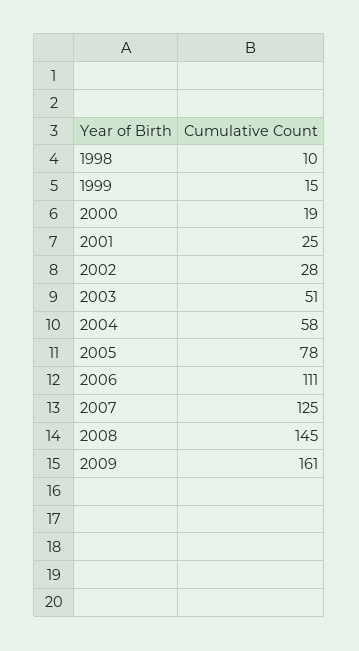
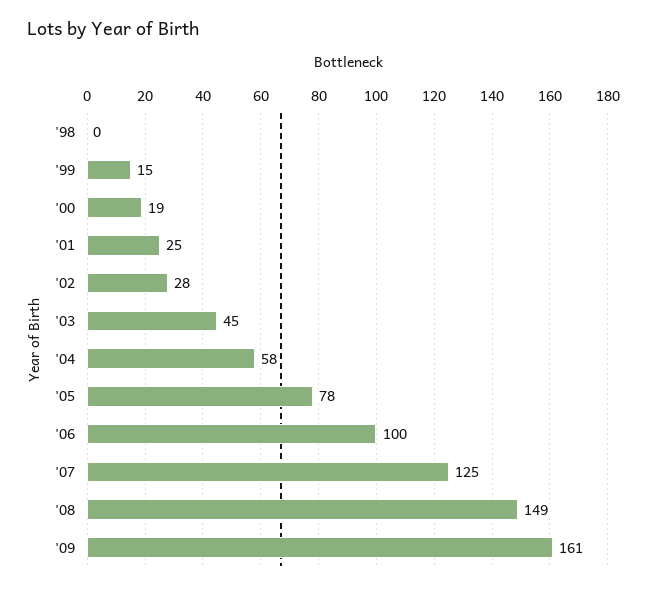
  {
-   "1998": 10,
+   "1998": 0,
    "1999": 15,
    "2000": 19,
    "2001": 25,
    "2002": 28,
-   "2003": 51,
+   "2003": 45,
    "2004": 58,
    "2005": 78,
-   "2006": 111,
+   "2006": 100,
    "2007": 125,
-   "2008": 145,
+   "2008": 149,
    "2009": 161
  }

